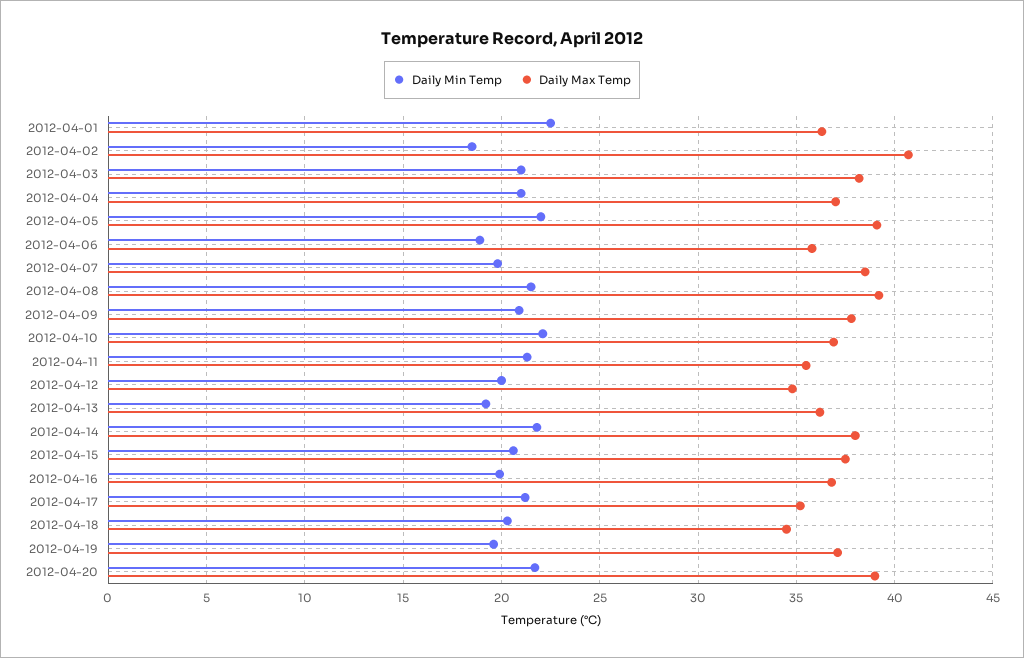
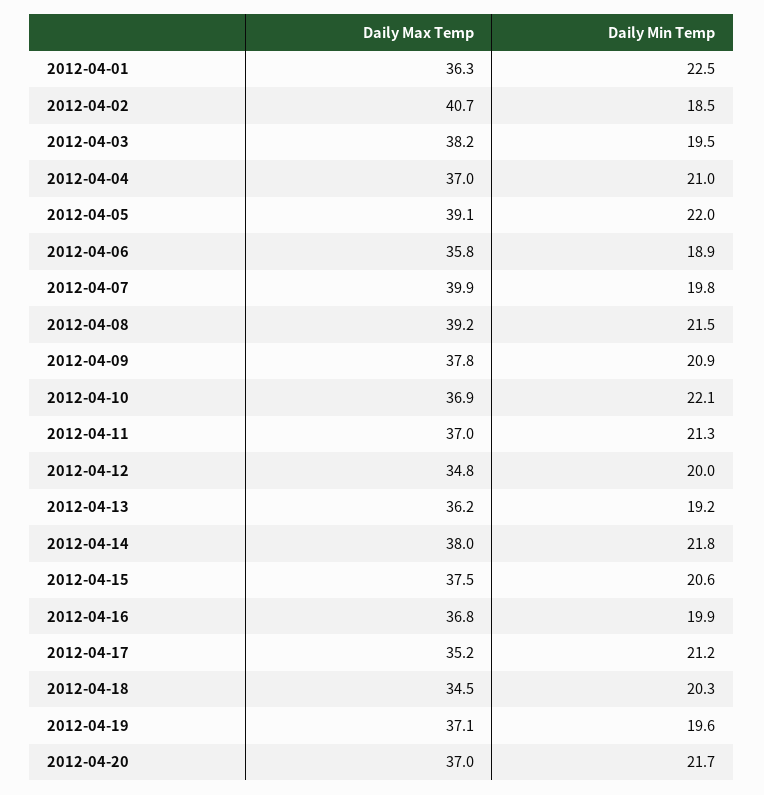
  {
    "Daily Min Temp": {
      "2012-04-01": 22.5,
      "2012-04-02": 18.5,
-     "2012-04-03": 21,
+     "2012-04-03": 19.5,
      "2012-04-04": 21,
      "2012-04-05": 22,
      "2012-04-06": 18.9,
      "2012-04-07": 19.8,
      "2012-04-08": 21.5,
      "2012-04-09": 20.9,
      "2012-04-10": 22.1,
      "2012-04-11": 21.3,
      "2012-04-12": 20,
      "2012-04-13": 19.2,
      "2012-04-14": 21.8,
      "2012-04-15": 20.6,
      "2012-04-16": 19.9,
      "2012-04-17": 21.2,
      "2012-04-18": 20.3,
      "2012-04-19": 19.6,
      "2012-04-20": 21.7
    },
    "Daily Max Temp": {
      "2012-04-01": 36.3,
      "2012-04-02": 40.7,
      "2012-04-03": 38.2,
      "2012-04-04": 37,
      "2012-04-05": 39.1,
      "2012-04-06": 35.8,
-     "2012-04-07": 38.5,
+     "2012-04-07": 39.9,
      "2012-04-08": 39.2,
      "2012-04-09": 37.8,
      "2012-04-10": 36.9,
-     "2012-04-11": 35.5,
+     "2012-04-11": 37,
      "2012-04-12": 34.8,
      "2012-04-13": 36.2,
      "2012-04-14": 38,
      "2012-04-15": 37.5,
      "2012-04-16": 36.8,
      "2012-04-17": 35.2,
      "2012-04-18": 34.5,
      "2012-04-19": 37.1,
-     "2012-04-20": 39
+     "2012-04-20": 37
    }
  }

